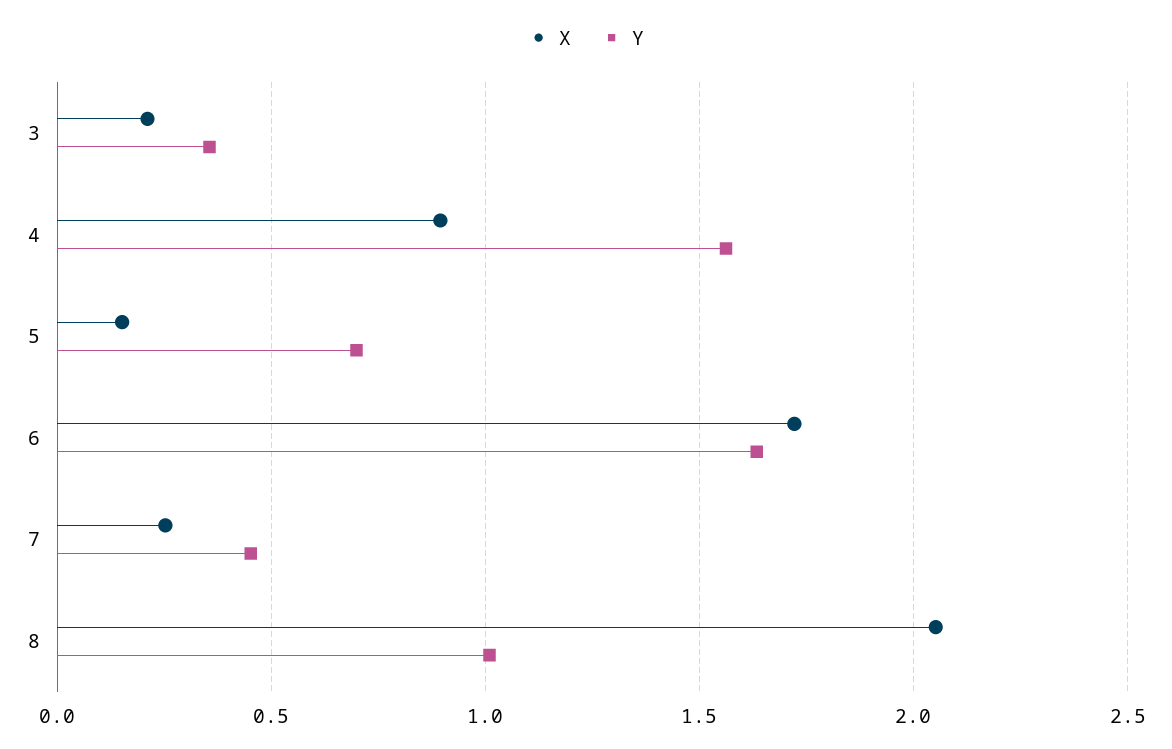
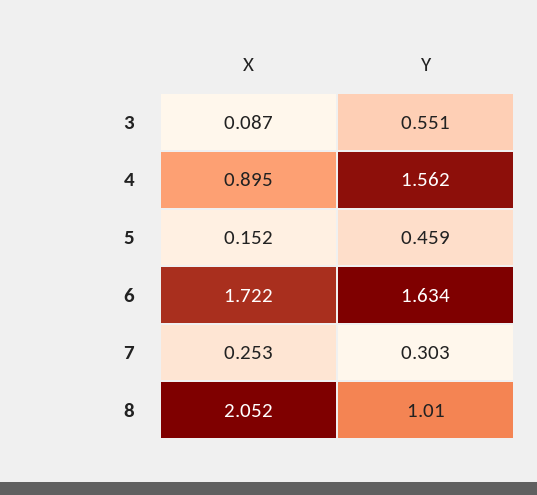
  {
    "X": {
-     "3": 0.2,
+     "3": 0.087,
      "4": 0.895,
      "5": 0.152,
      "6": 1.722,
      "7": 0.253,
      "8": 2.052
    },
    "Y": {
-     "3": 0.35,
+     "3": 0.551,
      "4": 1.562,
-     "5": 0.7,
+     "5": 0.459,
      "6": 1.634,
-     "7": 0.45,
+     "7": 0.303,
      "8": 1.01
    }
  }

